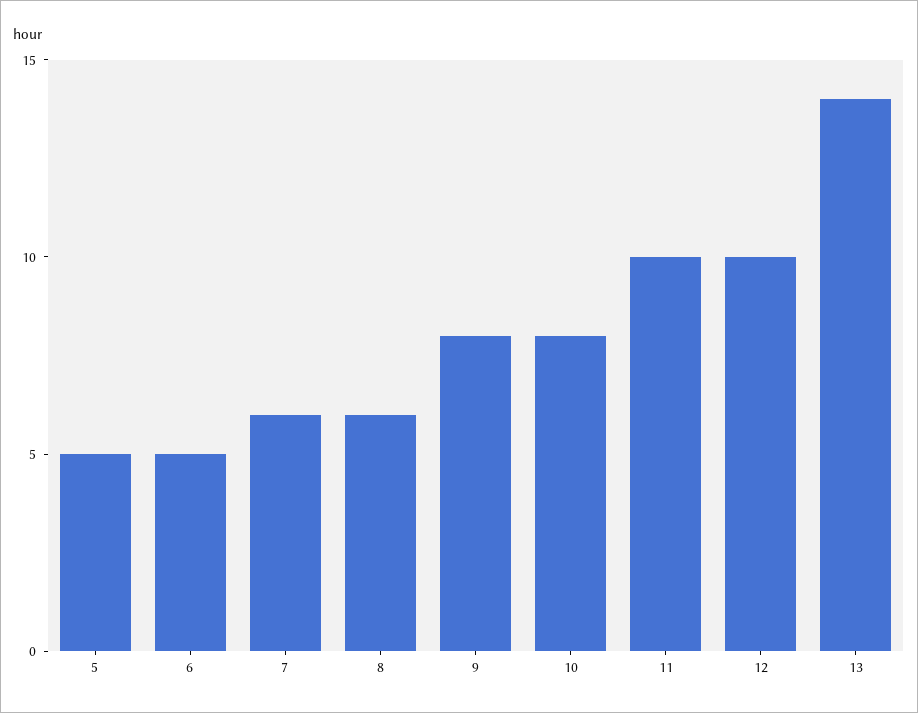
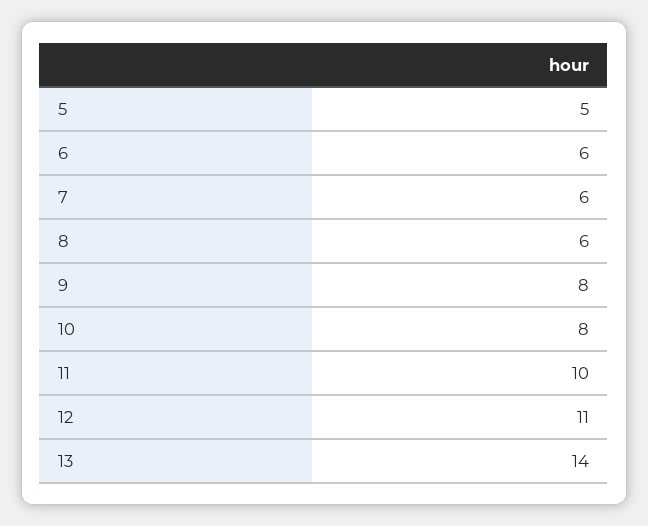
  {
    "5": 5,
-   "6": 5,
+   "6": 6,
    "7": 6,
    "8": 6,
    "9": 8,
    "10": 8,
    "11": 10,
-   "12": 10,
+   "12": 11,
    "13": 14
  }

